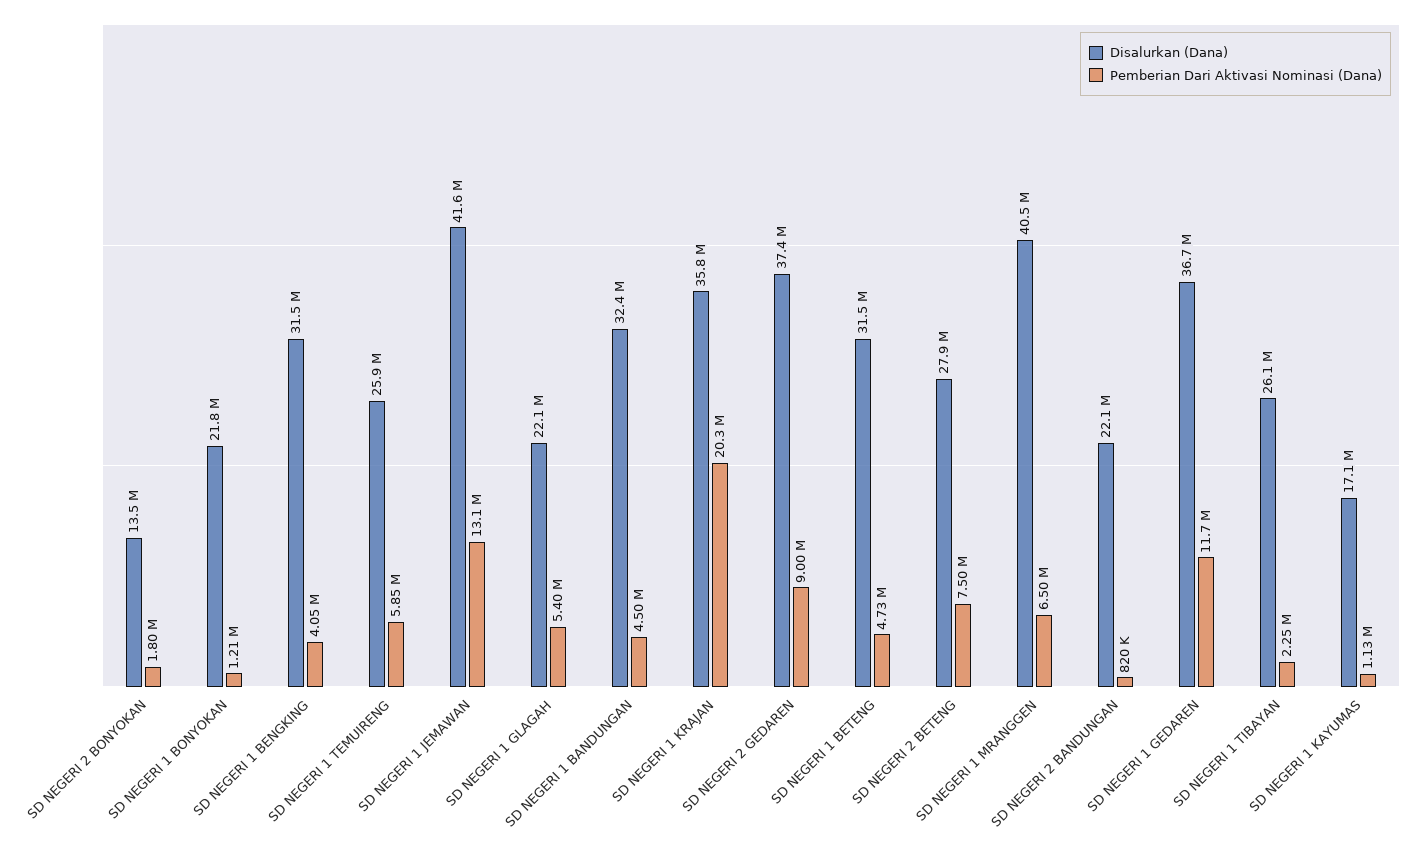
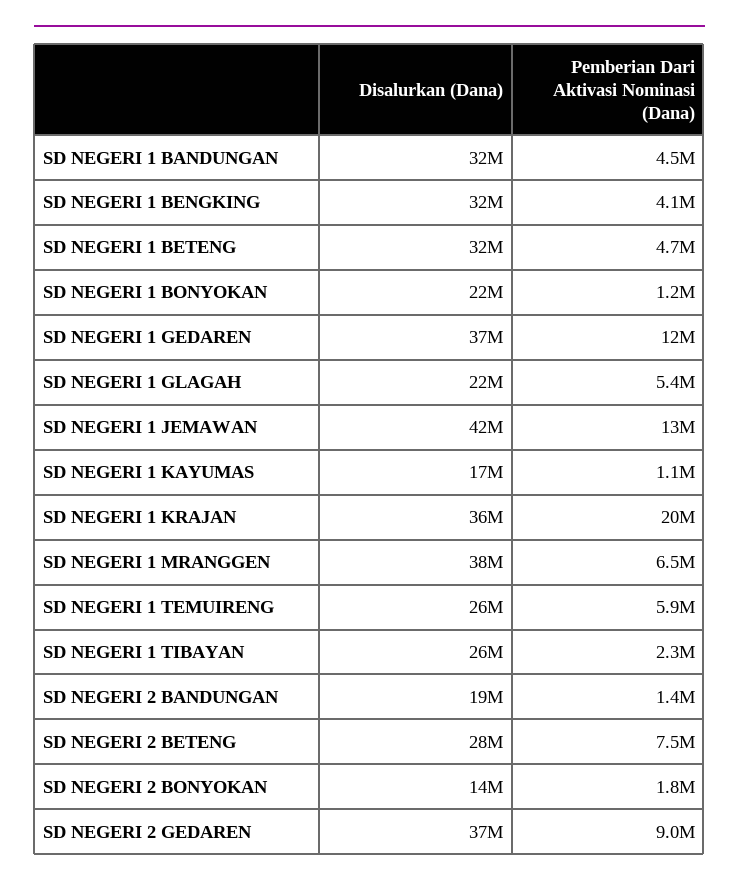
  {
    "Disalurkan (Dana)": {
      "SD NEGERI 2 BONYOKAN": 13500000,
      "SD NEGERI 1 BONYOKAN": 21800000,
      "SD NEGERI 1 BENGKING": 31500000,
      "SD NEGERI 1 TEMUIRENG": 25900000,
      "SD NEGERI 1 JEMAWAN": 41600000,
      "SD NEGERI 1 GLAGAH": 22100000,
      "SD NEGERI 1 BANDUNGAN": 32400000,
      "SD NEGERI 1 KRAJAN": 35800000,
      "SD NEGERI 2 GEDAREN": 37400000,
      "SD NEGERI 1 BETENG": 31500000,
      "SD NEGERI 2 BETENG": 27900000,
-     "SD NEGERI 1 MRANGGEN": 40500000,
+     "SD NEGERI 1 MRANGGEN": 38000000,
-     "SD NEGERI 2 BANDUNGAN": 22100000,
+     "SD NEGERI 2 BANDUNGAN": 19000000,
      "SD NEGERI 1 GEDAREN": 36700000,
      "SD NEGERI 1 TIBAYAN": 26100000,
      "SD NEGERI 1 KAYUMAS": 17100000
    },
    "Pemberian Dari Aktivasi Nominasi (Dana)": {
      "SD NEGERI 2 BONYOKAN": 1800000,
      "SD NEGERI 1 BONYOKAN": 1210000,
      "SD NEGERI 1 BENGKING": 4050000,
      "SD NEGERI 1 TEMUIRENG": 5850000,
      "SD NEGERI 1 JEMAWAN": 13100000,
      "SD NEGERI 1 GLAGAH": 5400000,
      "SD NEGERI 1 BANDUNGAN": 4500000,
      "SD NEGERI 1 KRAJAN": 20300000,
      "SD NEGERI 2 GEDAREN": 9000000,
      "SD NEGERI 1 BETENG": 4730000,
      "SD NEGERI 2 BETENG": 7500000,
      "SD NEGERI 1 MRANGGEN": 6500000,
-     "SD NEGERI 2 BANDUNGAN": 820000,
+     "SD NEGERI 2 BANDUNGAN": 1400000,
      "SD NEGERI 1 GEDAREN": 11700000,
      "SD NEGERI 1 TIBAYAN": 2250000,
      "SD NEGERI 1 KAYUMAS": 1130000
    }
  }

